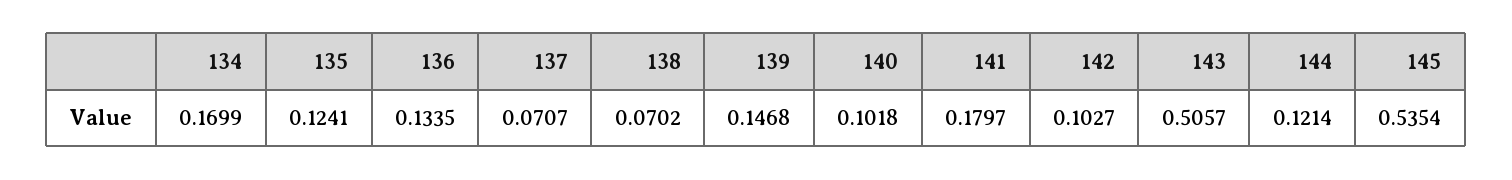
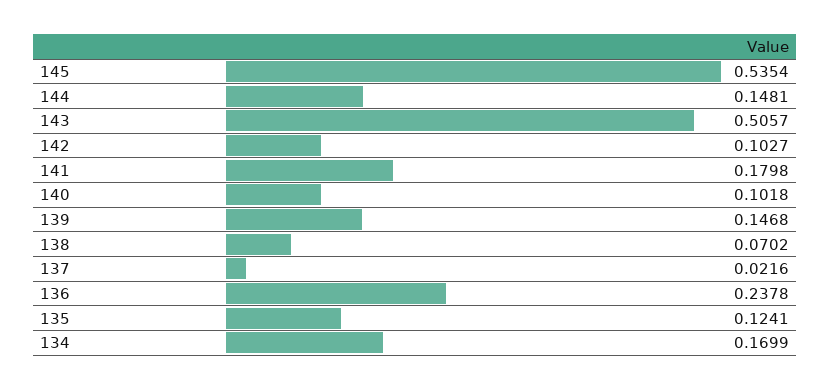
  {
    "134": 0.1699,
    "135": 0.1241,
-   "136": 0.1335,
+   "136": 0.2378,
-   "137": 0.0707,
+   "137": 0.0216,
    "138": 0.0702,
    "139": 0.1468,
    "140": 0.1018,
-   "141": 0.1797,
+   "141": 0.1798,
    "142": 0.1027,
    "143": 0.5057,
-   "144": 0.1214,
+   "144": 0.1481,
    "145": 0.5354
  }

